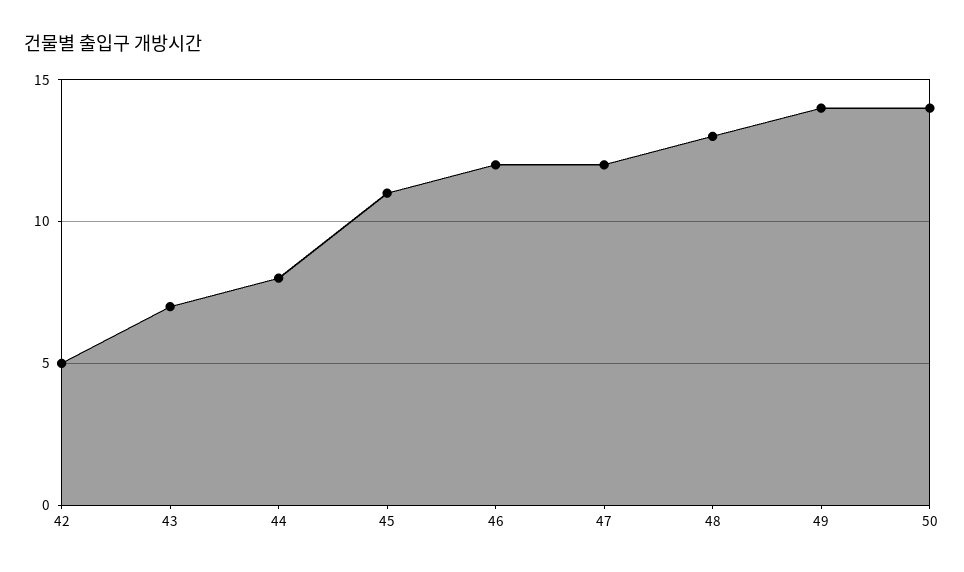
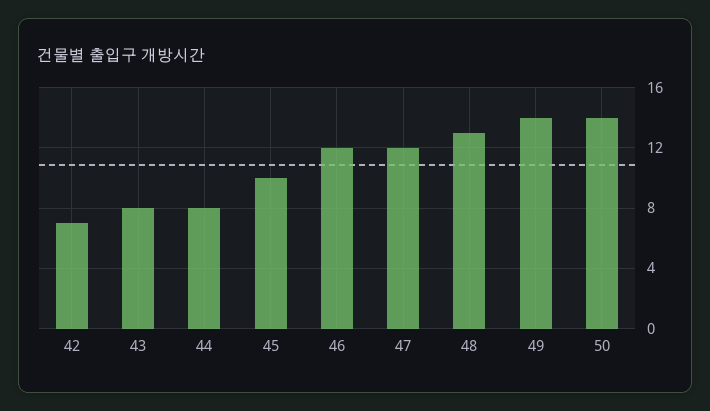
  {
-   "42": 5,
+   "42": 7,
-   "43": 7,
+   "43": 8,
    "44": 8,
-   "45": 11,
+   "45": 10,
    "46": 12,
    "47": 12,
    "48": 13,
    "49": 14,
    "50": 14
  }

